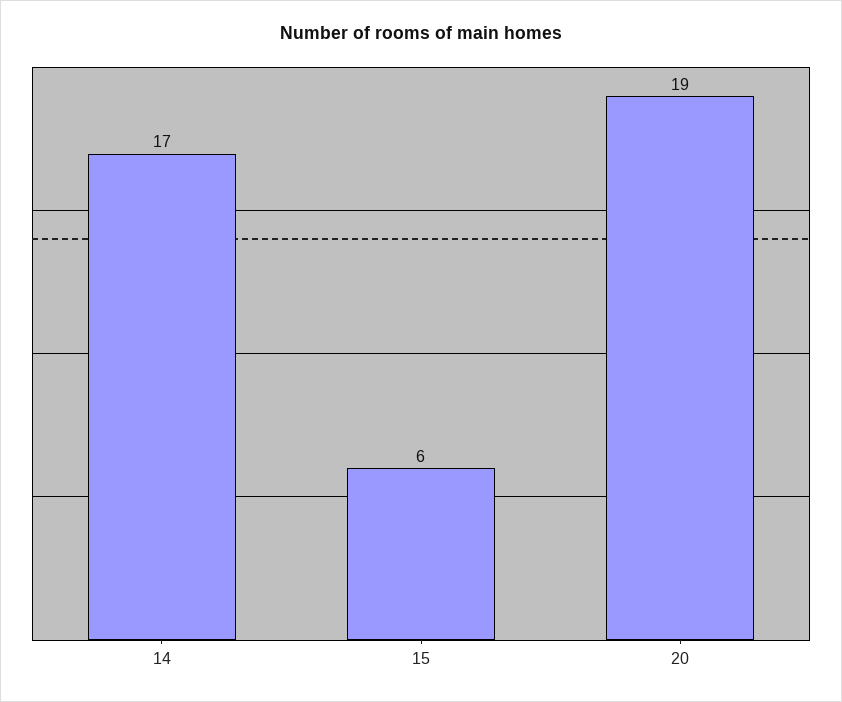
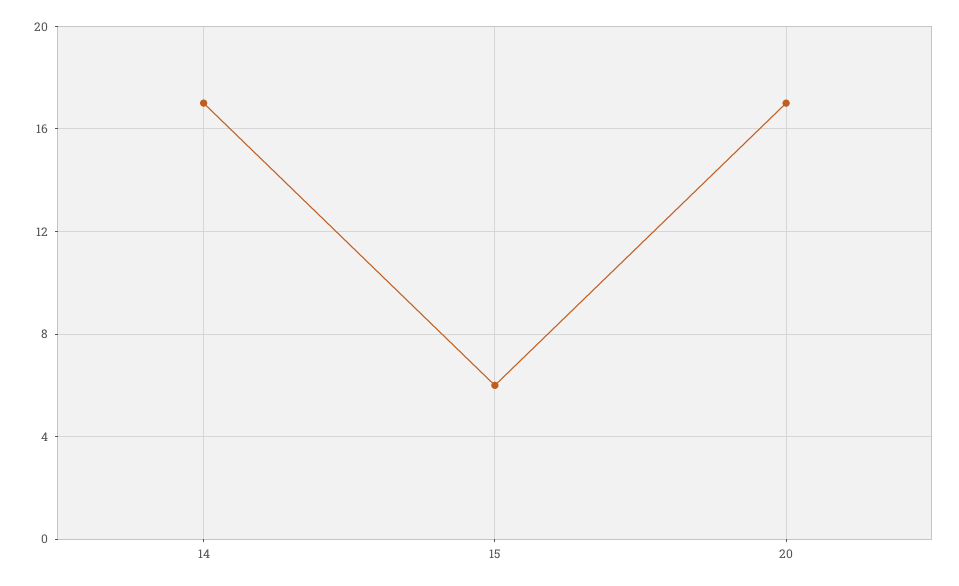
  {
    "14": 17,
    "15": 6,
-   "20": 19
+   "20": 17
  }

